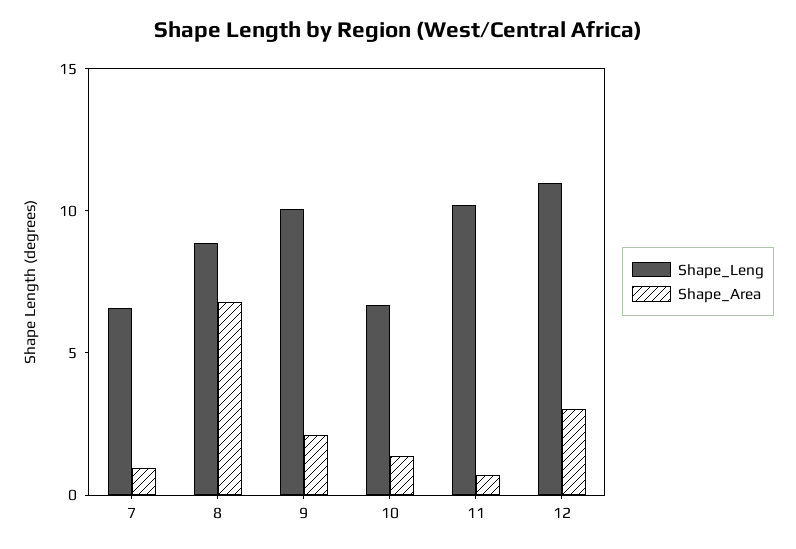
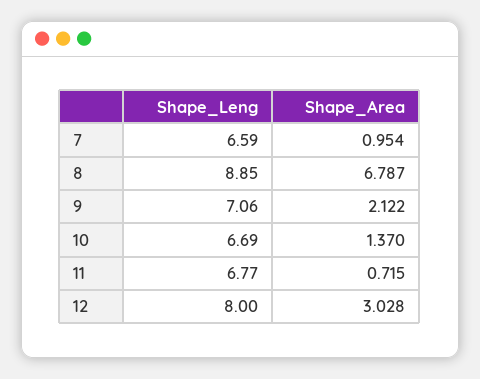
  {
    "Shape_Leng": {
      "7": 6.59,
      "8": 8.85,
-     "9": 10,
+     "9": 7.06,
      "10": 6.69,
-     "11": 10,
+     "11": 6.77,
-     "12": 11
+     "12": 8
    },
    "Shape_Area": {
      "7": 0.954,
      "8": 6.787,
      "9": 2.122,
      "10": 1.37,
      "11": 0.715,
      "12": 3.028
    }
  }

